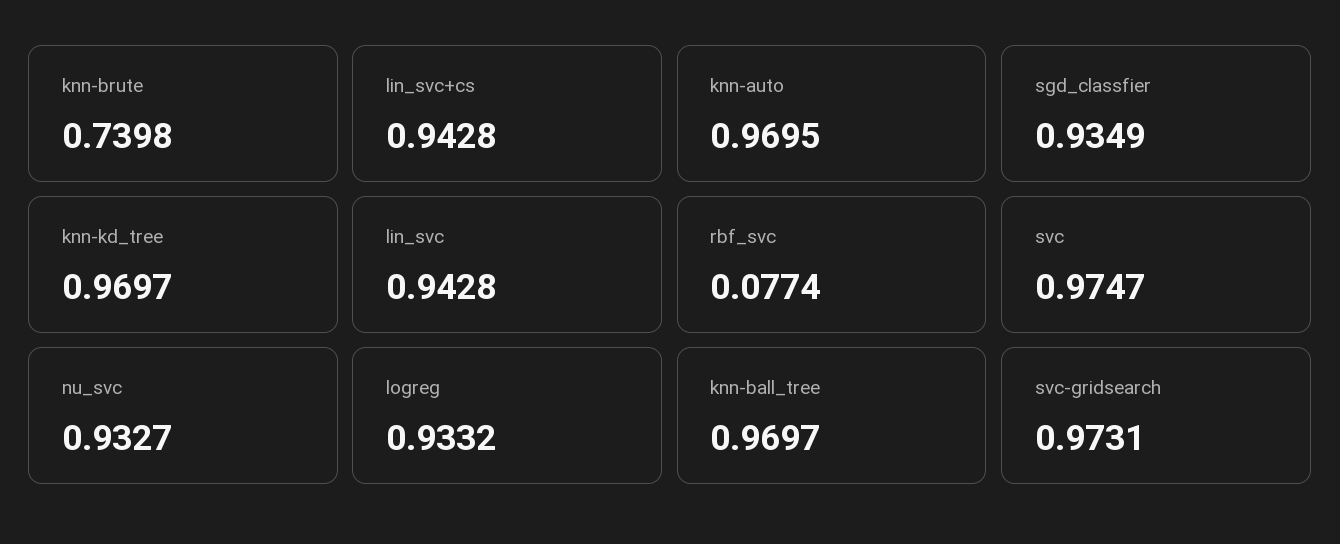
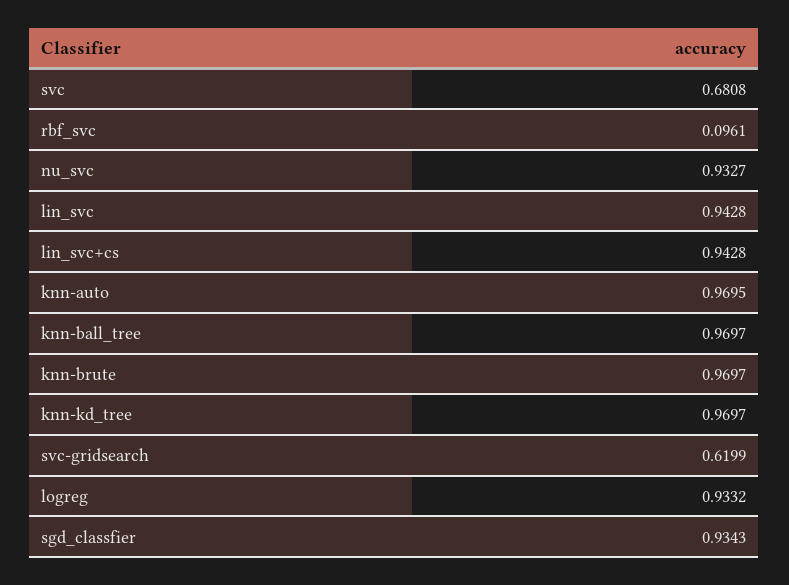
  {
-   "knn-brute": 0.7398,
+   "knn-brute": 0.9697,
    "lin_svc+cs": 0.9428,
    "knn-auto": 0.9695,
-   "sgd_classfier": 0.9349,
+   "sgd_classfier": 0.9343,
    "knn-kd_tree": 0.9697,
    "lin_svc": 0.9428,
-   "rbf_svc": 0.0774,
+   "rbf_svc": 0.0961,
-   "svc": 0.9747,
+   "svc": 0.6808,
    "nu_svc": 0.9327,
    "logreg": 0.9332,
    "knn-ball_tree": 0.9697,
-   "svc-gridsearch": 0.9731
+   "svc-gridsearch": 0.6199
  }

